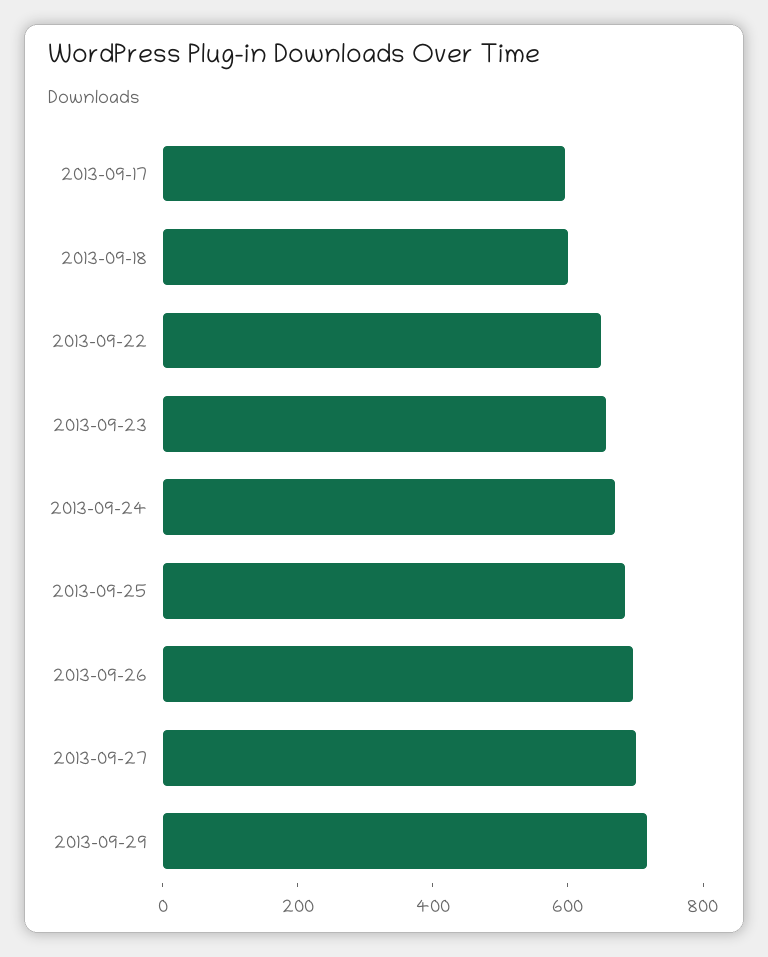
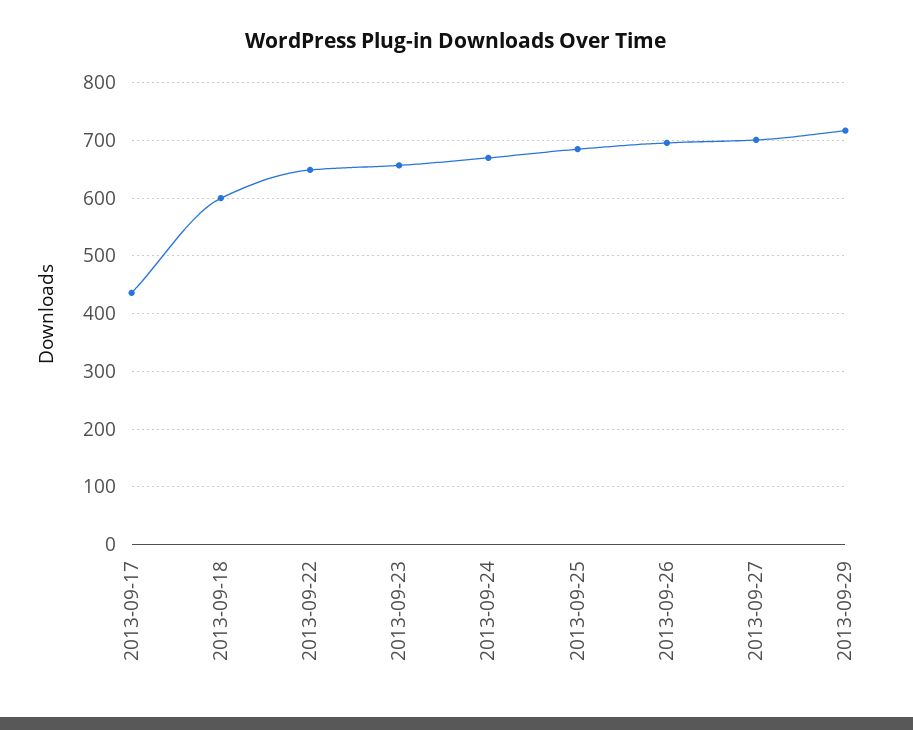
  {
-   "2013-09-17": 600,
+   "2013-09-17": 440,
    "2013-09-18": 600,
    "2013-09-22": 640,
    "2013-09-23": 660,
    "2013-09-24": 680,
    "2013-09-25": 680,
    "2013-09-26": 700,
    "2013-09-27": 700,
    "2013-09-29": 720
  }

